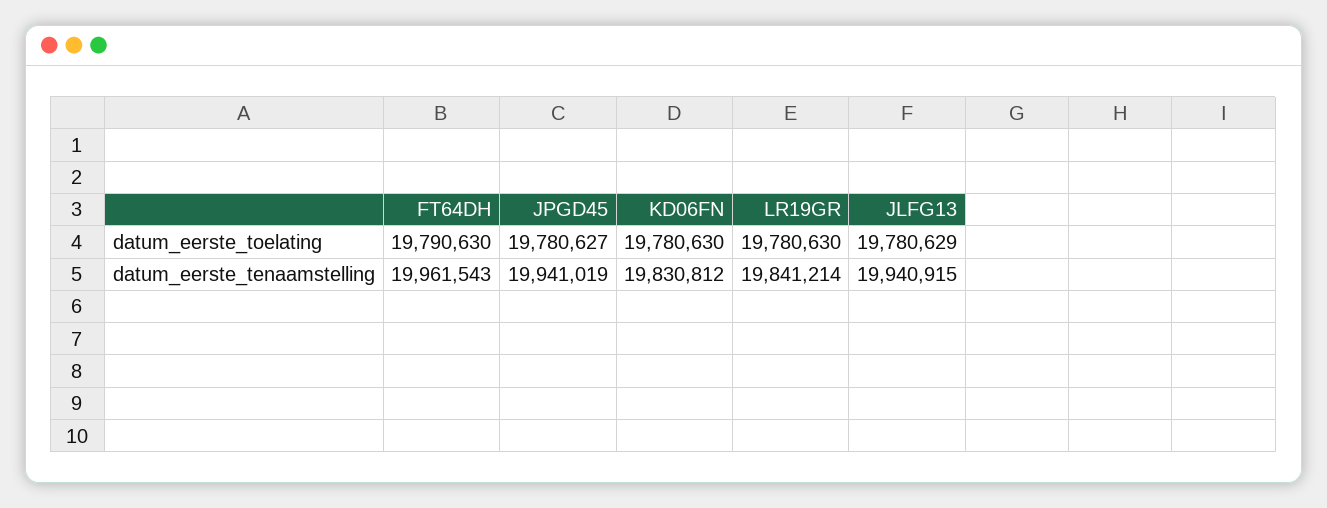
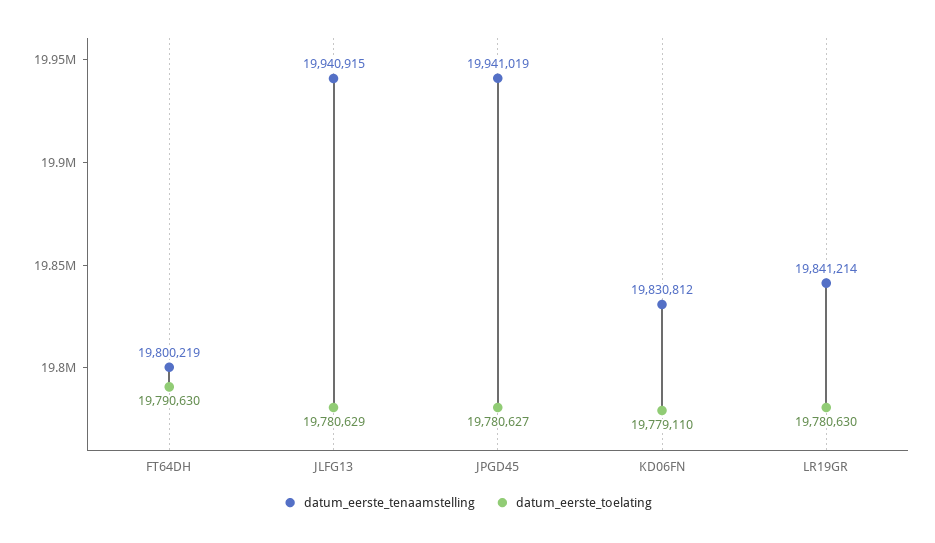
  {
    "datum_eerste_toelating": {
      "FT64DH": 19790630,
      "JPGD45": 19780627,
-     "KD06FN": 19780630,
+     "KD06FN": 19779110,
      "LR19GR": 19780630,
      "JLFG13": 19780629
    },
    "datum_eerste_tenaamstelling": {
-     "FT64DH": 19961543,
+     "FT64DH": 19800219,
      "JPGD45": 19941019,
      "KD06FN": 19830812,
      "LR19GR": 19841214,
      "JLFG13": 19940915
    }
  }

